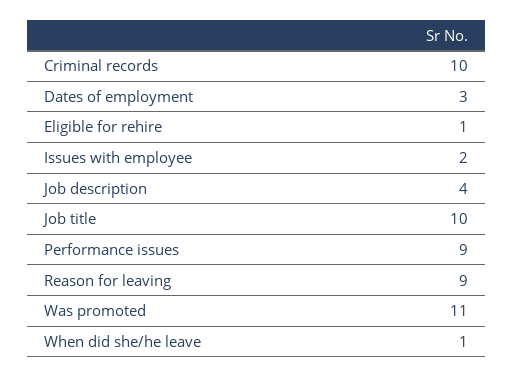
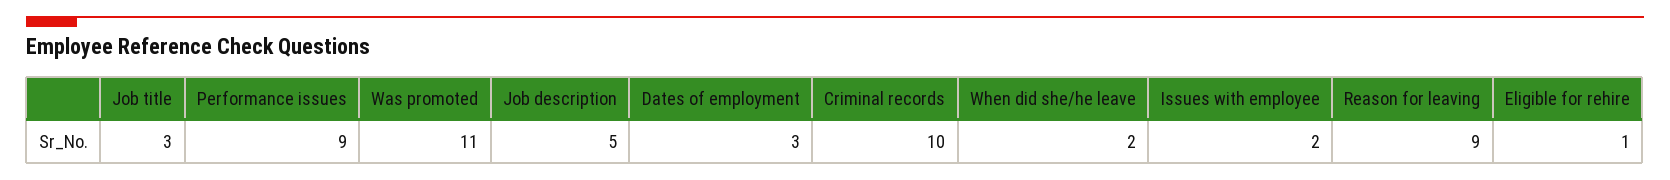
  {
    "Criminal records": 10,
    "Dates of employment": 3,
    "Eligible for rehire": 1,
    "Issues with employee": 2,
-   "Job description": 4,
+   "Job description": 5,
-   "Job title": 10,
+   "Job title": 3,
    "Performance issues": 9,
    "Reason for leaving": 9,
    "Was promoted": 11,
-   "When did she/he leave": 1
+   "When did she/he leave": 2
  }

